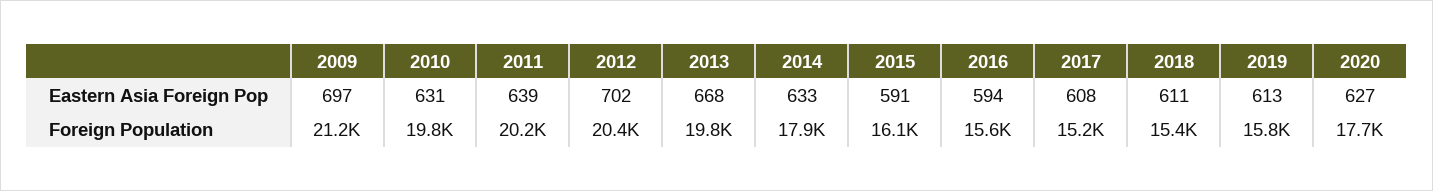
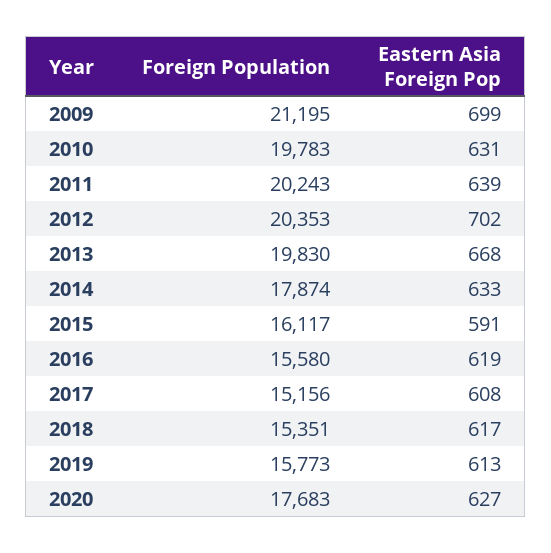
  {
    "2009": {
-     "Eastern Asia Foreign Pop": 697,
+     "Eastern Asia Foreign Pop": 699,
      "Foreign Population": 21195
    },
    "2010": {
      "Eastern Asia Foreign Pop": 631,
      "Foreign Population": 19783
    },
    "2011": {
      "Eastern Asia Foreign Pop": 639,
      "Foreign Population": 20243
    },
    "2012": {
      "Eastern Asia Foreign Pop": 702,
      "Foreign Population": 20353
    },
    "2013": {
      "Eastern Asia Foreign Pop": 668,
      "Foreign Population": 19830
    },
    "2014": {
      "Eastern Asia Foreign Pop": 633,
      "Foreign Population": 17874
    },
    "2015": {
      "Eastern Asia Foreign Pop": 591,
      "Foreign Population": 16117
    },
    "2016": {
-     "Eastern Asia Foreign Pop": 594,
+     "Eastern Asia Foreign Pop": 619,
      "Foreign Population": 15580
    },
    "2017": {
      "Eastern Asia Foreign Pop": 608,
      "Foreign Population": 15156
    },
    "2018": {
-     "Eastern Asia Foreign Pop": 611,
+     "Eastern Asia Foreign Pop": 617,
      "Foreign Population": 15351
    },
    "2019": {
      "Eastern Asia Foreign Pop": 613,
      "Foreign Population": 15773
    },
    "2020": {
      "Eastern Asia Foreign Pop": 627,
      "Foreign Population": 17683
    }
  }

